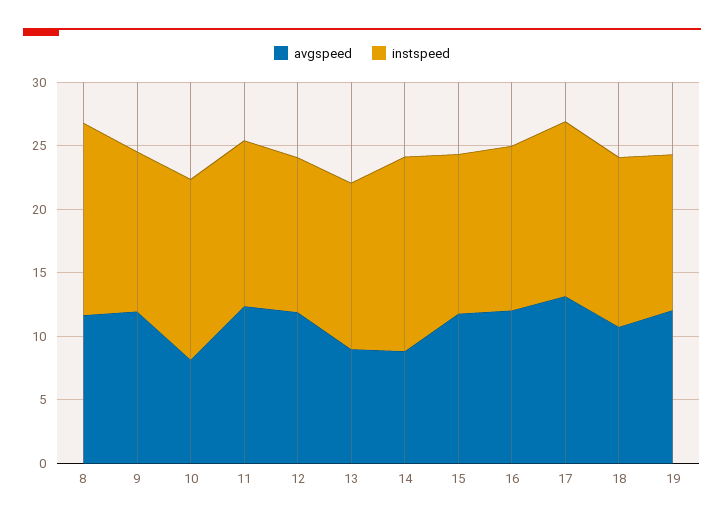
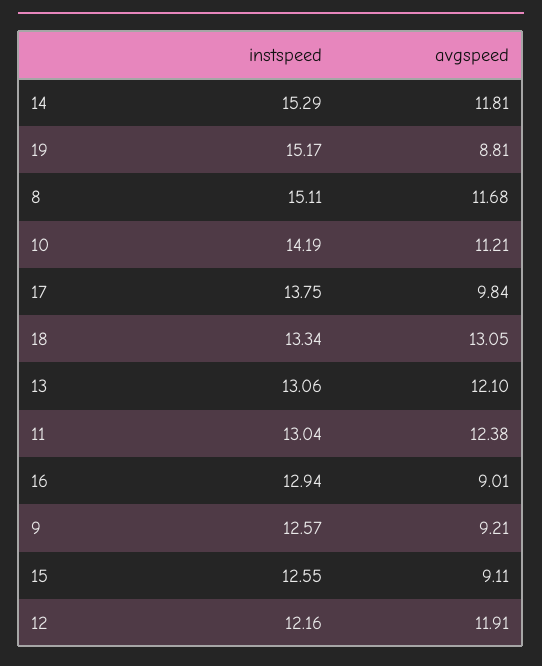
  {
    "avgspeed": {
      "8": 11.68,
-     "9": 12,
+     "9": 9.21,
-     "10": 8,
+     "10": 11.21,
      "11": 12.38,
      "12": 11.91,
-     "13": 9,
+     "13": 12.1,
-     "14": 9,
+     "14": 11.81,
-     "15": 12,
+     "15": 9.11,
-     "16": 12,
+     "16": 9.01,
-     "17": 13,
+     "17": 9.84,
-     "18": 11,
+     "18": 13.05,
-     "19": 12
+     "19": 8.81
    },
    "instspeed": {
      "8": 15.11,
      "9": 12.57,
      "10": 14.19,
      "11": 13.04,
      "12": 12.16,
      "13": 13.06,
      "14": 15.29,
      "15": 12.55,
      "16": 12.94,
      "17": 13.75,
      "18": 13.34,
-     "19": 12
+     "19": 15.17
    }
  }

